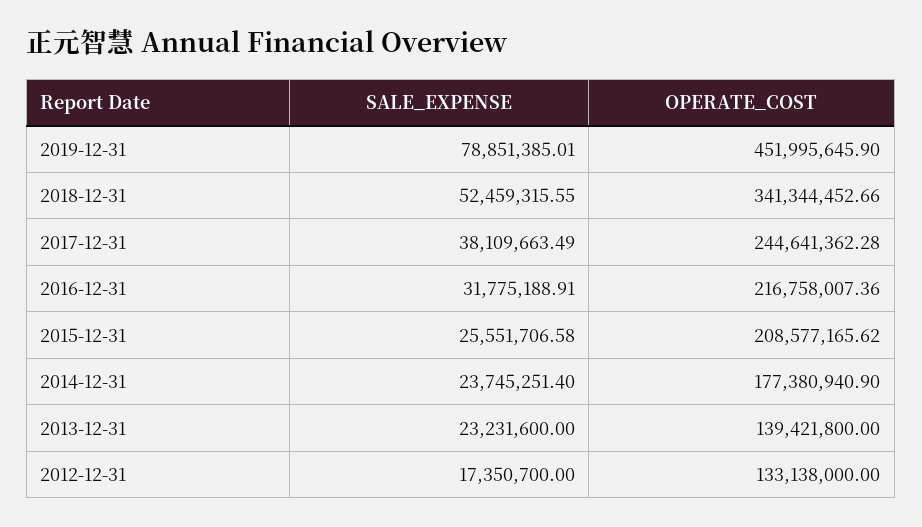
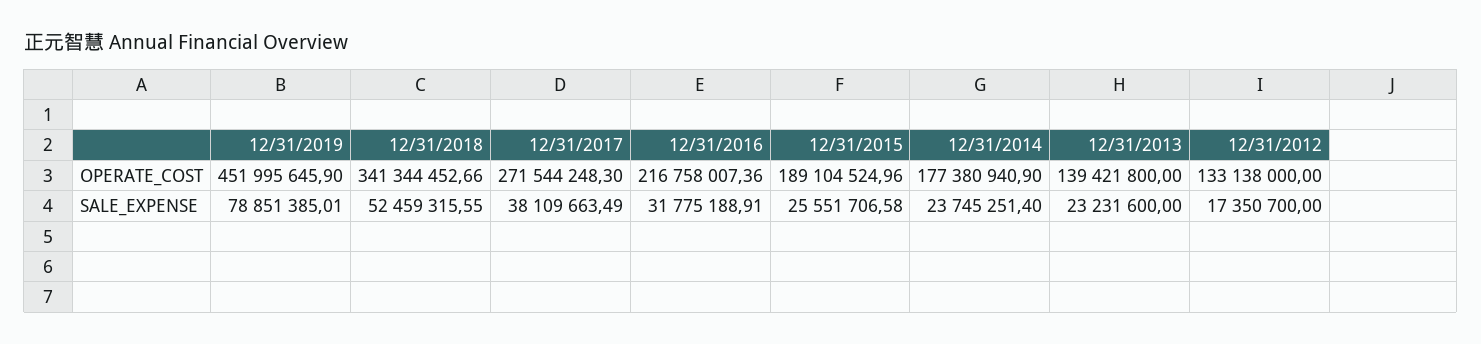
  {
    "SALE_EXPENSE": {
      "2019-12-31": 78851385.01,
      "2018-12-31": 52459315.55,
      "2017-12-31": 38109663.49,
      "2016-12-31": 31775188.91,
      "2015-12-31": 25551706.58,
      "2014-12-31": 23745251.4,
      "2013-12-31": 23231600,
      "2012-12-31": 17350700
    },
    "OPERATE_COST": {
      "2019-12-31": 451995645.9,
      "2018-12-31": 341344452.66,
-     "2017-12-31": 244641362.28,
+     "2017-12-31": 271544248.3,
      "2016-12-31": 216758007.36,
-     "2015-12-31": 208577165.62,
+     "2015-12-31": 189104524.96,
      "2014-12-31": 177380940.9,
      "2013-12-31": 139421800,
      "2012-12-31": 133138000
    }
  }

